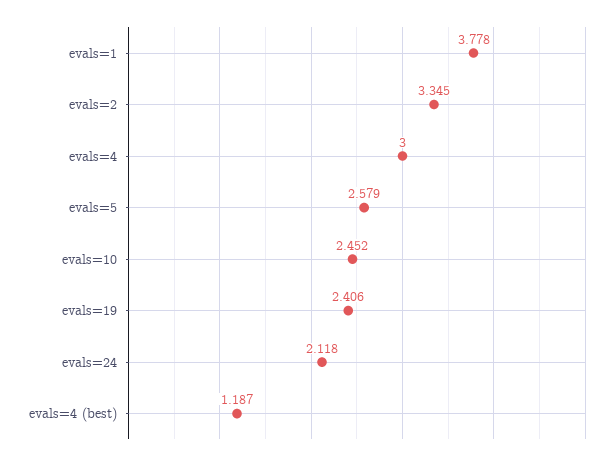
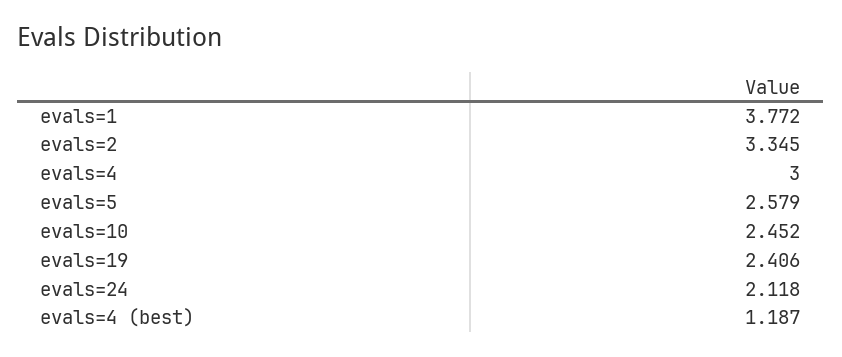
  {
-   "evals=1": 3.778,
+   "evals=1": 3.772,
    "evals=2": 3.345,
    "evals=4": 3,
    "evals=5": 2.579,
    "evals=10": 2.452,
    "evals=19": 2.406,
    "evals=24": 2.118,
    "evals=4 (best)": 1.187
  }

